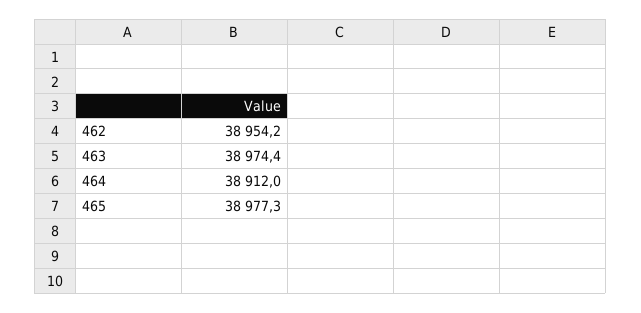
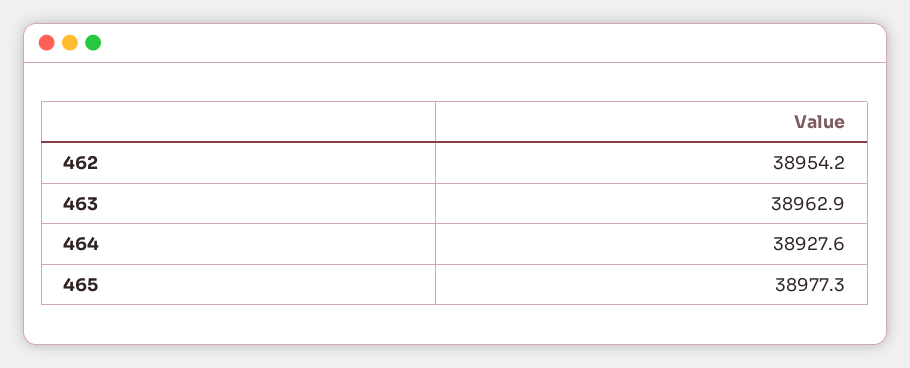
  {
    "462": 38954.2,
-   "463": 38974.4,
+   "463": 38962.9,
-   "464": 38912,
+   "464": 38927.6,
    "465": 38977.3
  }

